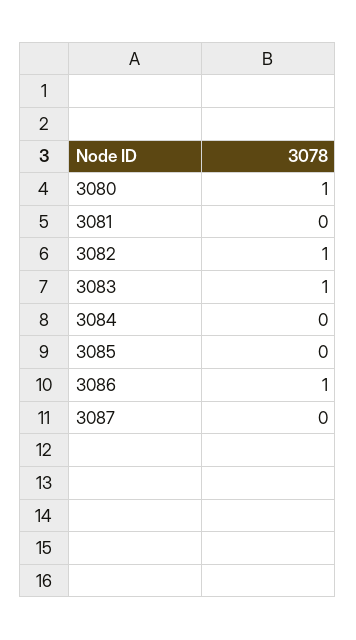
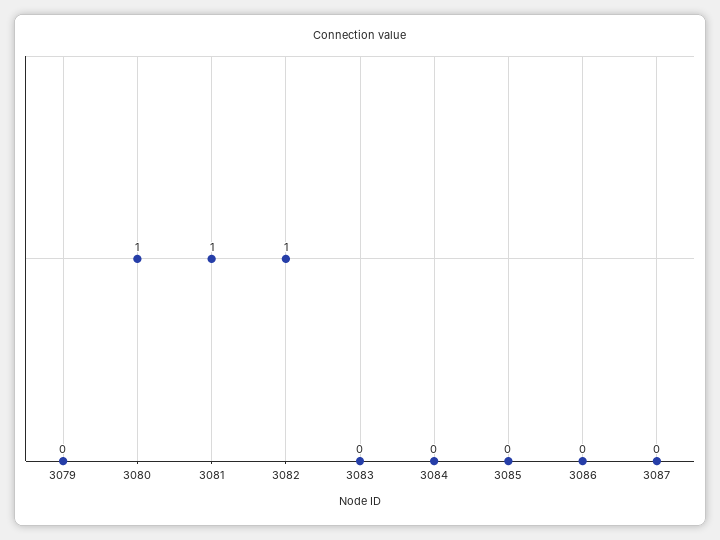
  {
    "3080": 1,
-   "3081": 0,
+   "3081": 1,
    "3082": 1,
-   "3083": 1,
+   "3083": 0,
    "3084": 0,
    "3085": 0,
-   "3086": 1,
+   "3086": 0,
-   "3087": 0
+   "3087": 0,
+   "3079": 0
  }

